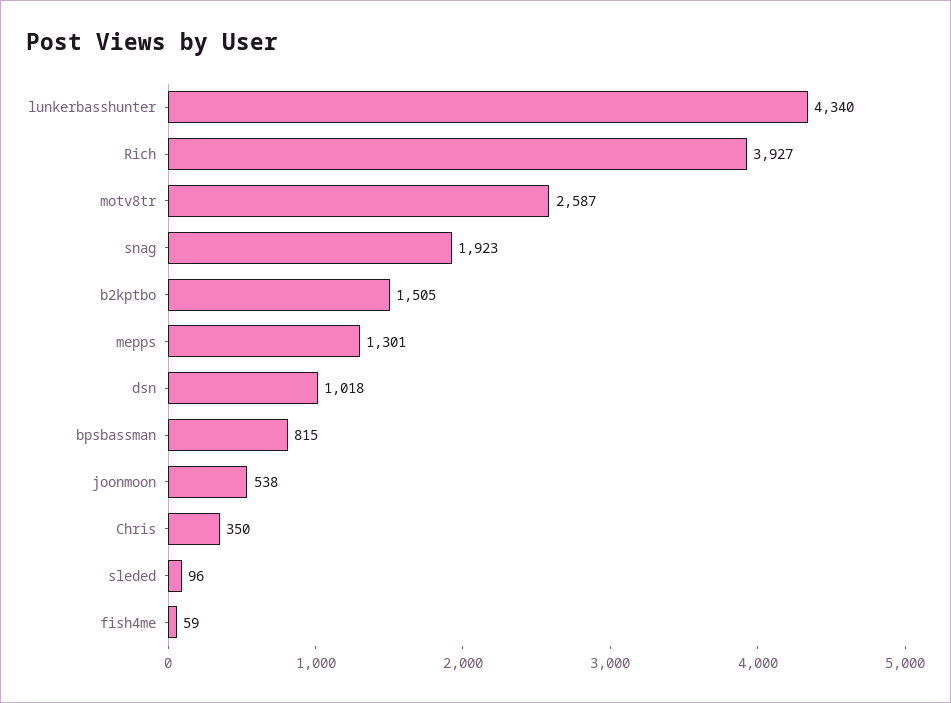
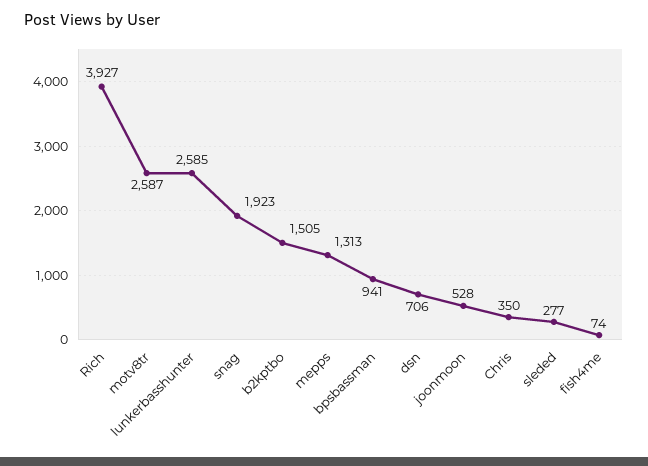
  {
-   "lunkerbasshunter": 4340,
+   "lunkerbasshunter": 2585,
    "Rich": 3927,
    "motv8tr": 2587,
    "snag": 1923,
    "b2kptbo": 1505,
-   "mepps": 1301,
+   "mepps": 1313,
-   "dsn": 1018,
+   "dsn": 706,
-   "bpsbassman": 815,
+   "bpsbassman": 941,
-   "joonmoon": 538,
+   "joonmoon": 528,
    "Chris": 350,
-   "sleded": 96,
+   "sleded": 277,
-   "fish4me": 59
+   "fish4me": 74
  }

